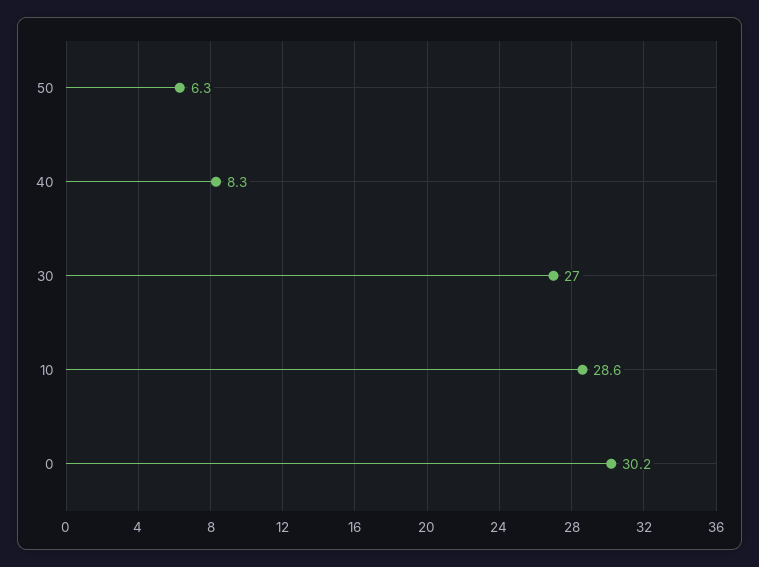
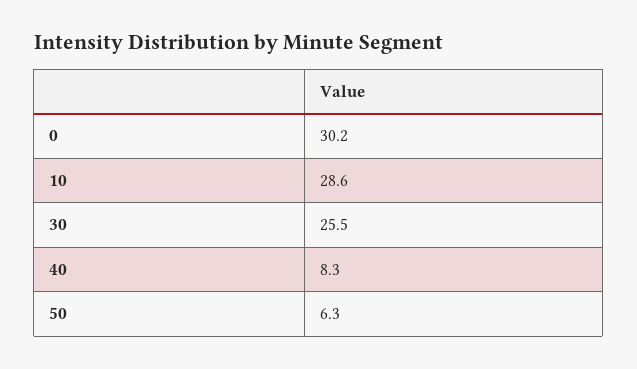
  {
    "50": 6.3,
    "40": 8.3,
-   "30": 27,
+   "30": 25.5,
    "10": 28.6,
    "0": 30.2
  }

